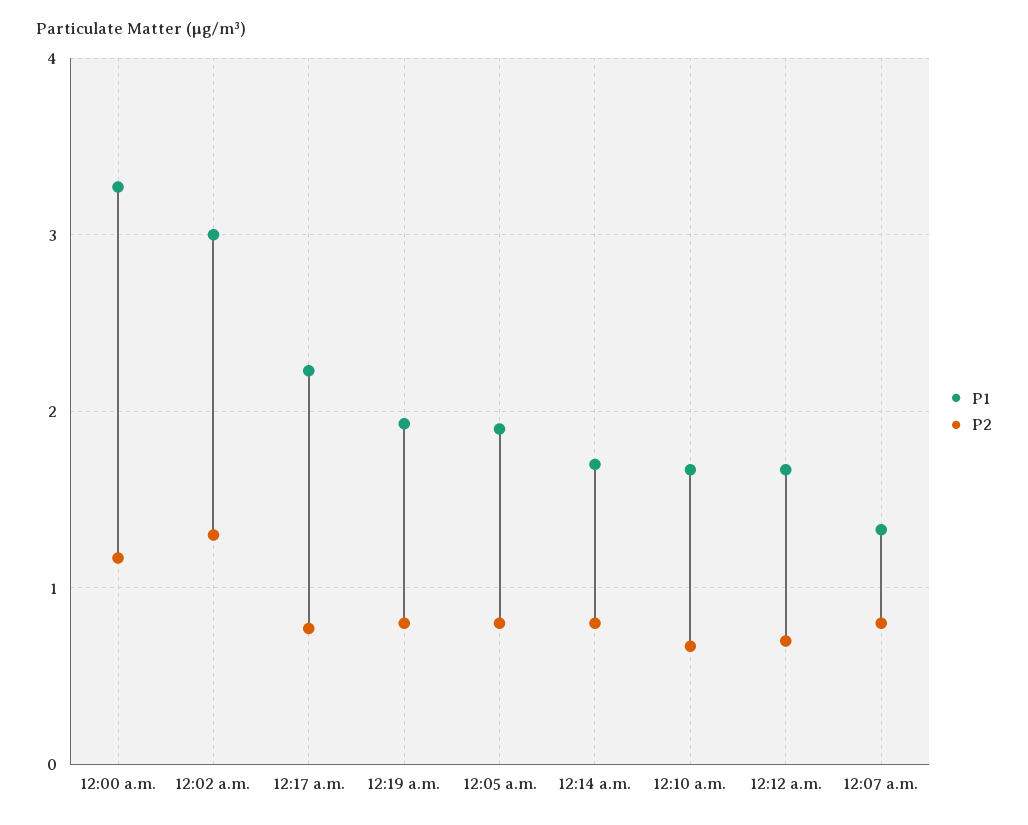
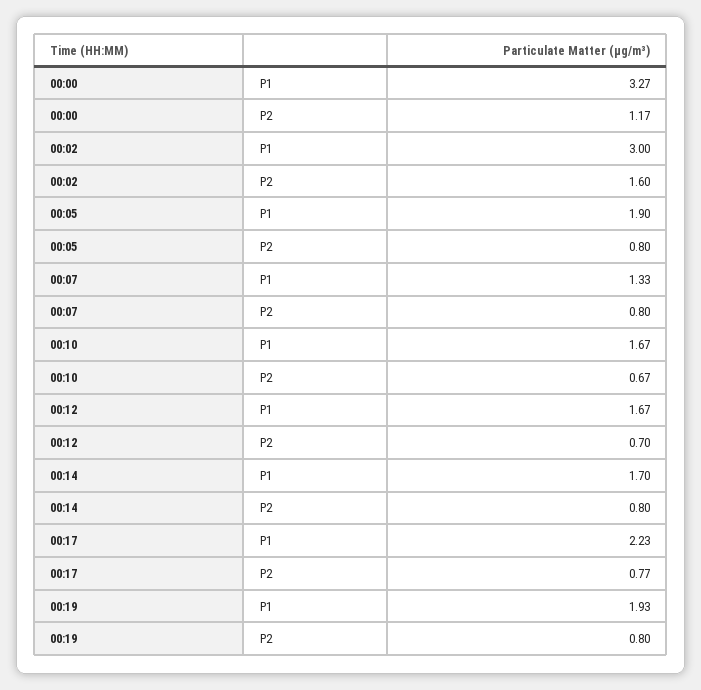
  {
    "P1": {
      "12:00 a.m.": 3.27,
      "12:02 a.m.": 3,
      "12:17 a.m.": 2.23,
      "12:19 a.m.": 1.93,
      "12:05 a.m.": 1.9,
      "12:14 a.m.": 1.7,
      "12:10 a.m.": 1.67,
      "12:12 a.m.": 1.67,
      "12:07 a.m.": 1.33
    },
    "P2": {
      "12:00 a.m.": 1.17,
-     "12:02 a.m.": 1.3,
+     "12:02 a.m.": 1.6,
      "12:17 a.m.": 0.77,
      "12:19 a.m.": 0.8,
      "12:05 a.m.": 0.8,
      "12:14 a.m.": 0.8,
      "12:10 a.m.": 0.67,
      "12:12 a.m.": 0.7,
      "12:07 a.m.": 0.8
    }
  }

